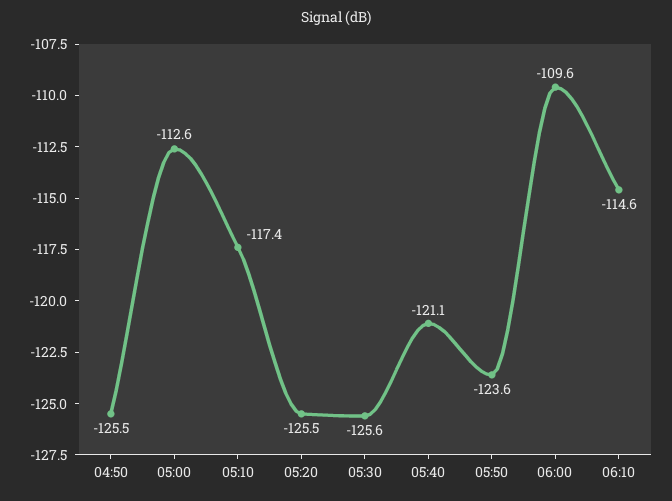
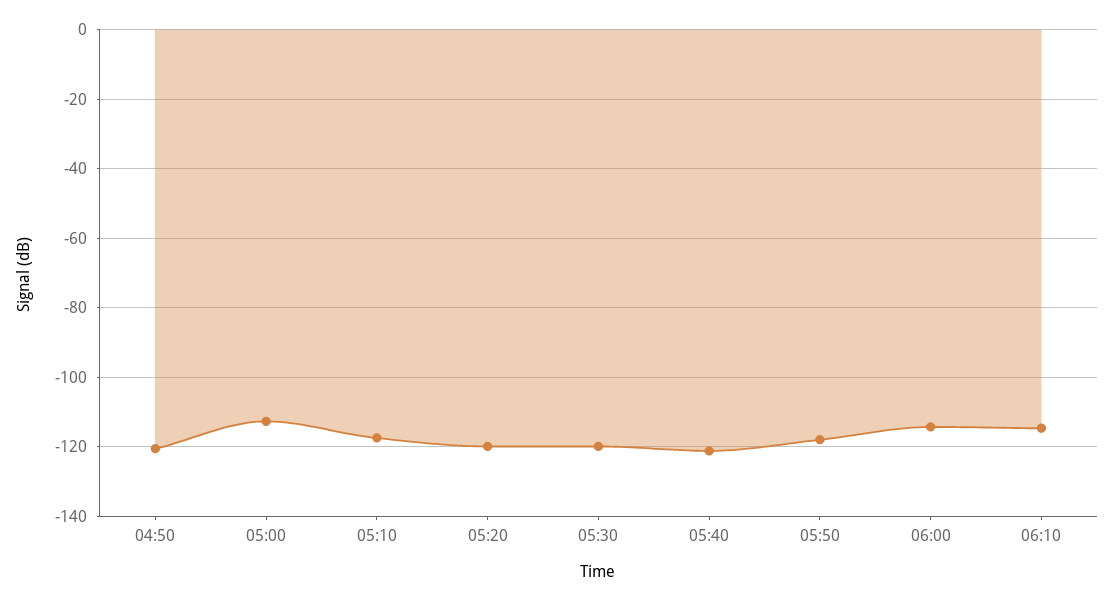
  {
-   "04:50": -125.5,
+   "04:50": -120,
    "05:00": -112.6,
    "05:10": -117.4,
-   "05:20": -125.5,
+   "05:20": -120,
-   "05:30": -125.6,
+   "05:30": -120,
    "05:40": -121.1,
-   "05:50": -123.6,
+   "05:50": -118,
-   "06:00": -109.6,
+   "06:00": -114,
    "06:10": -114.6
  }

